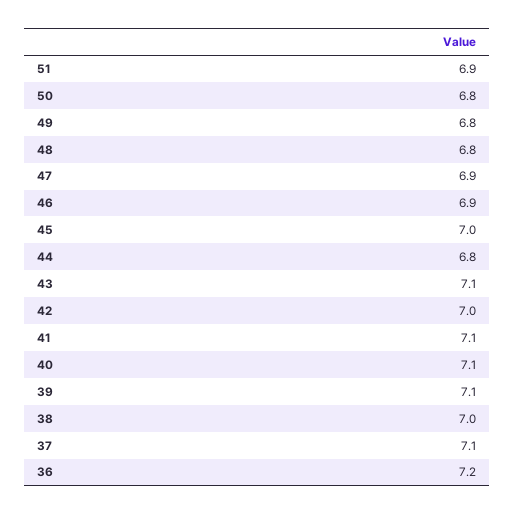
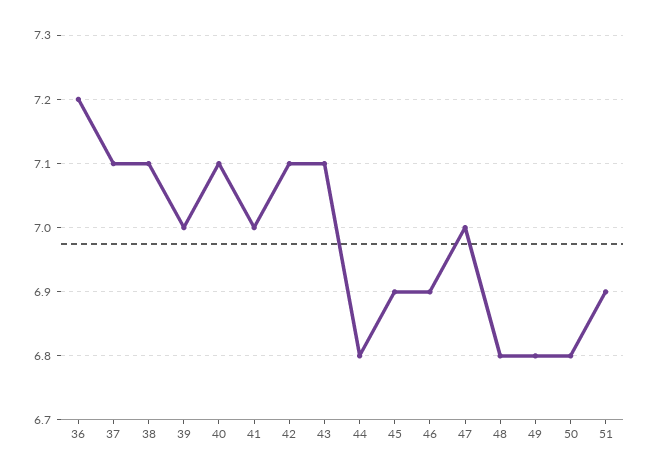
  {
    "51": 6.9,
    "50": 6.8,
    "49": 6.8,
    "48": 6.8,
-   "47": 6.9,
+   "47": 7,
    "46": 6.9,
-   "45": 7,
+   "45": 6.9,
    "44": 6.8,
    "43": 7.1,
-   "42": 7,
+   "42": 7.1,
-   "41": 7.1,
+   "41": 7,
    "40": 7.1,
-   "39": 7.1,
+   "39": 7,
-   "38": 7,
+   "38": 7.1,
    "37": 7.1,
    "36": 7.2
  }

